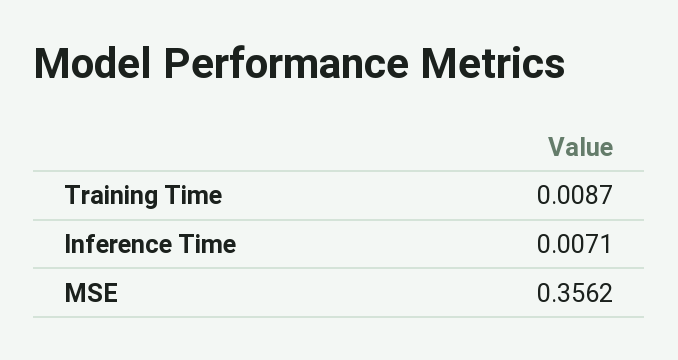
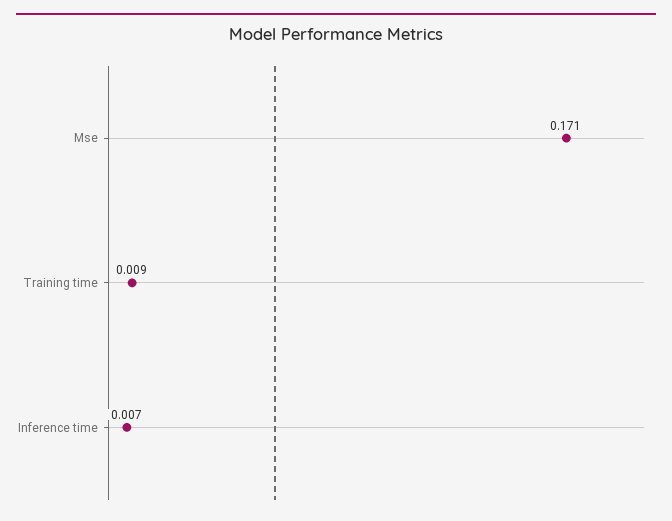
  {
    "Training Time": 0.0087,
    "Inference Time": 0.0071,
-   "MSE": 0.3562
+   "MSE": 0.171
  }

